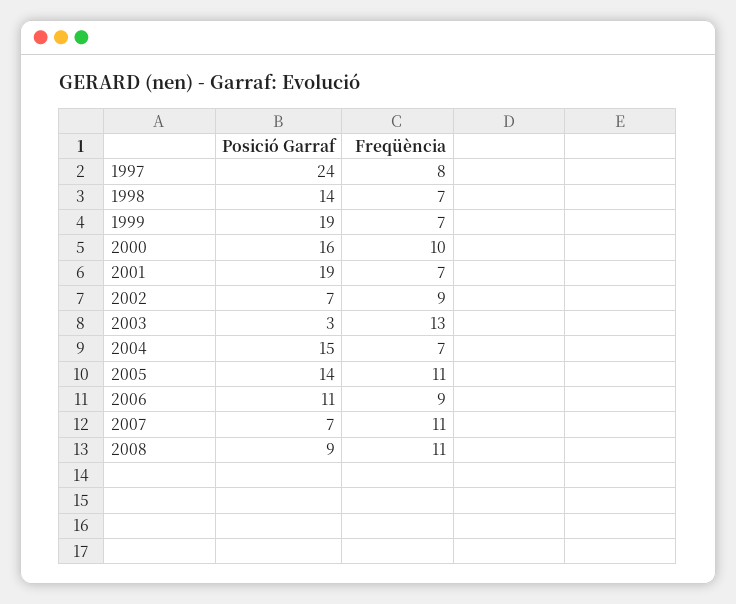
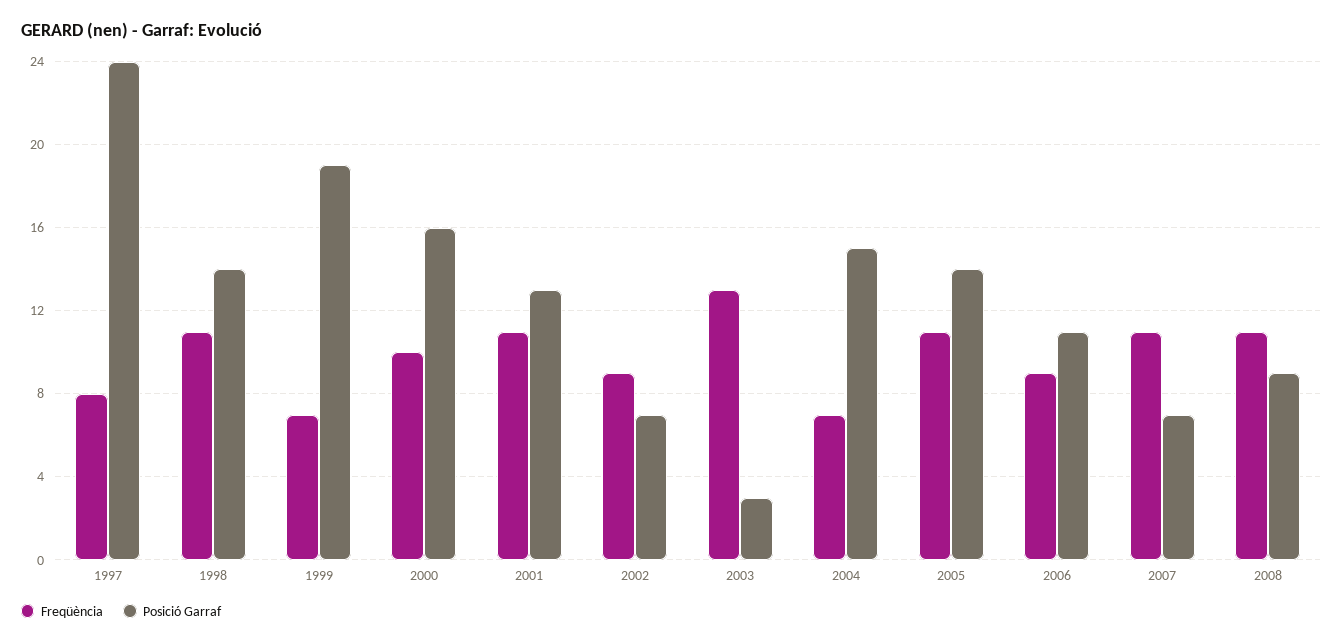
  {
    "Posició Garraf": {
      "1997": 24,
      "1998": 14,
      "1999": 19,
      "2000": 16,
-     "2001": 19,
+     "2001": 13,
      "2002": 7,
      "2003": 3,
      "2004": 15,
      "2005": 14,
      "2006": 11,
      "2007": 7,
      "2008": 9
    },
    "Freqüència": {
      "1997": 8,
-     "1998": 7,
+     "1998": 11,
      "1999": 7,
      "2000": 10,
-     "2001": 7,
+     "2001": 11,
      "2002": 9,
      "2003": 13,
      "2004": 7,
      "2005": 11,
      "2006": 9,
      "2007": 11,
      "2008": 11
    }
  }

